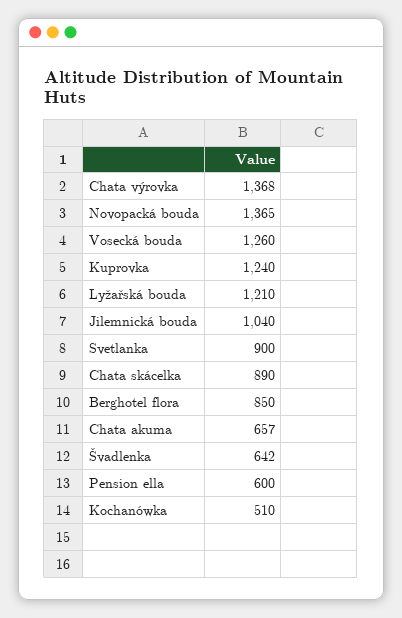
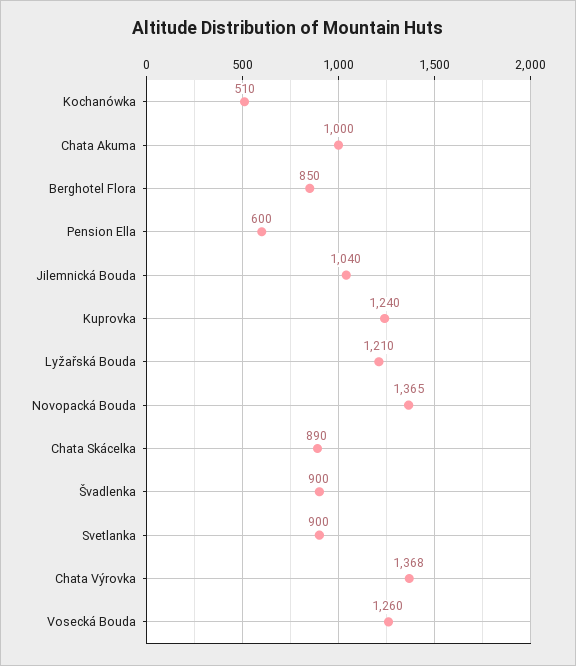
  {
    "Chata výrovka": 1368,
    "Novopacká bouda": 1365,
    "Vosecká bouda": 1260,
    "Kuprovka": 1240,
    "Lyžařská bouda": 1210,
    "Jilemnická bouda": 1040,
    "Svetlanka": 900,
    "Chata skácelka": 890,
    "Berghotel flora": 850,
-   "Chata akuma": 657,
+   "Chata akuma": 1000,
-   "Švadlenka": 642,
+   "Švadlenka": 900,
    "Pension ella": 600,
    "Kochanówka": 510
  }

